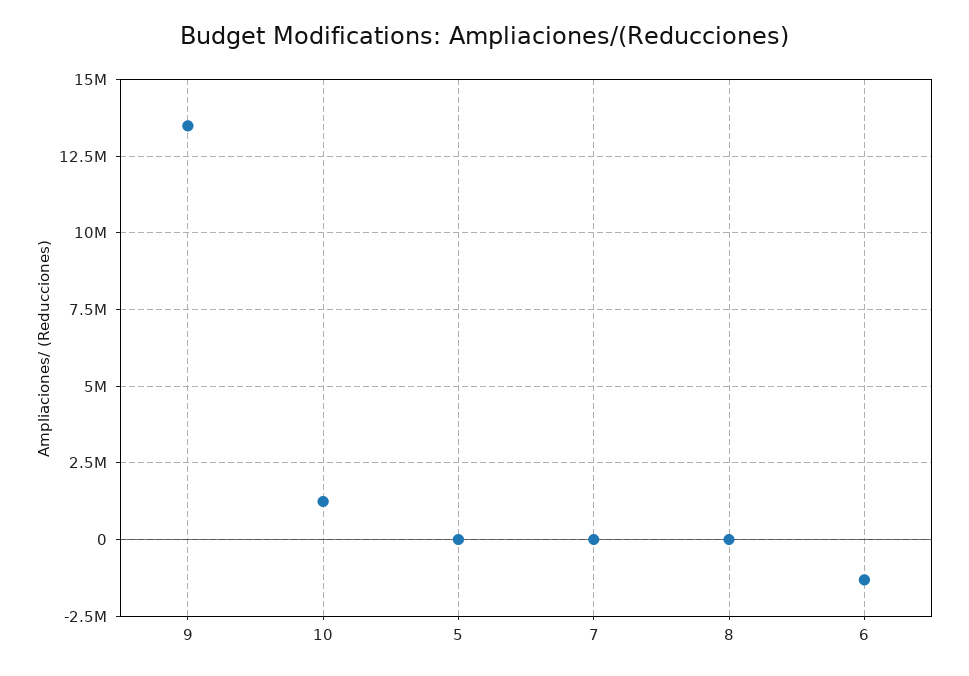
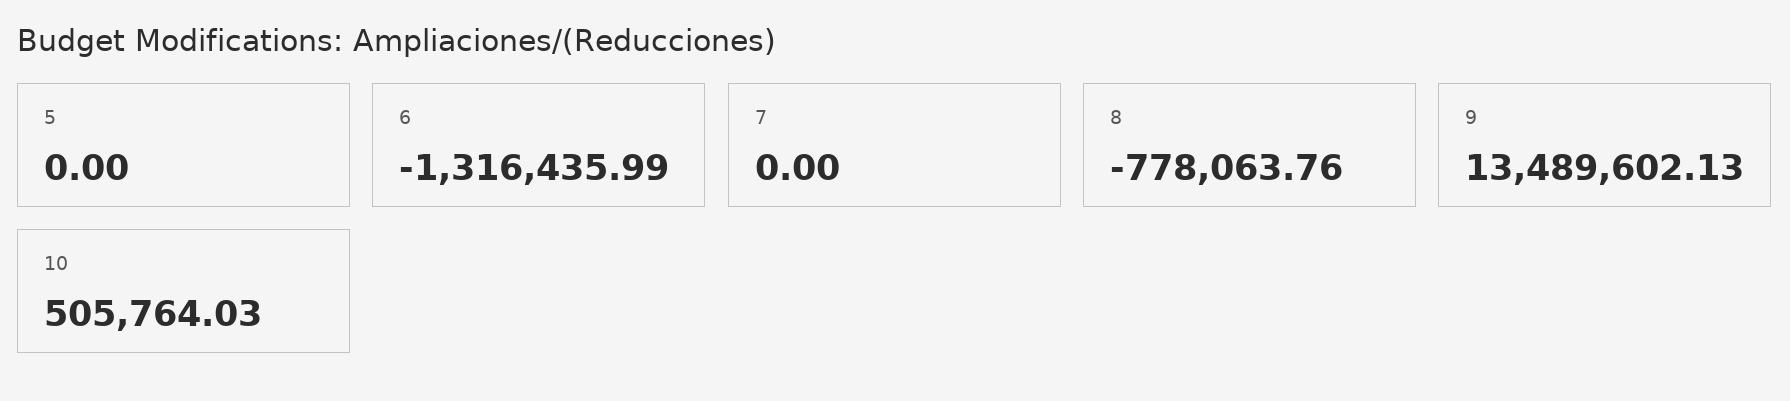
  {
    "9": 13489602.13,
-   "10": 1250000,
+   "10": 505764.03,
    "5": 0,
    "7": 0,
-   "8": 0,
+   "8": -778063.76,
    "6": -1316435.99
  }

